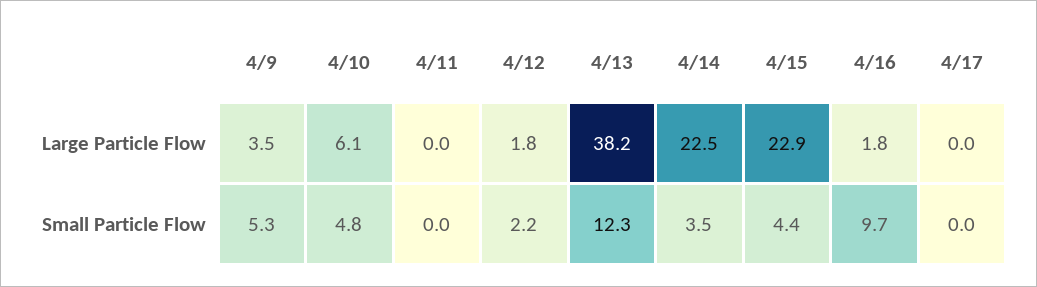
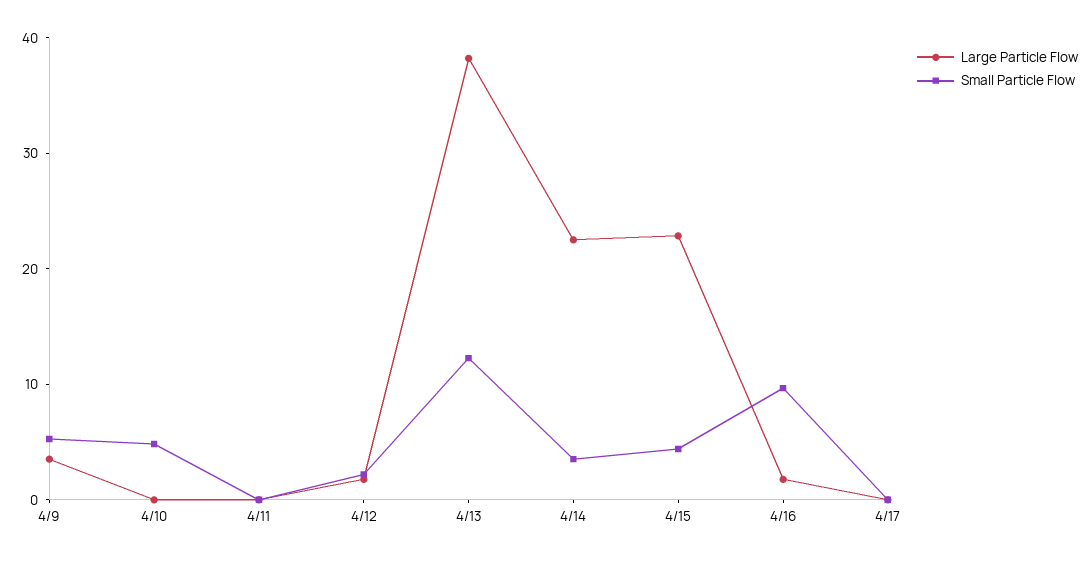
  {
    "Large Particle Flow": {
      "4/9": 3.5,
-     "4/10": 6.1,
+     "4/10": 0,
      "4/11": 0,
      "4/12": 1.8,
      "4/13": 38.2,
      "4/14": 22.5,
      "4/15": 22.9,
      "4/16": 1.8,
      "4/17": 0
    },
    "Small Particle Flow": {
      "4/9": 5.3,
      "4/10": 4.8,
      "4/11": 0,
      "4/12": 2.2,
      "4/13": 12.3,
      "4/14": 3.5,
      "4/15": 4.4,
      "4/16": 9.7,
      "4/17": 0
    }
  }

